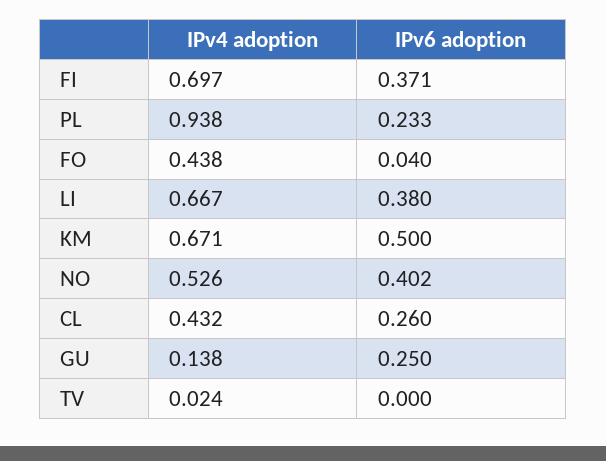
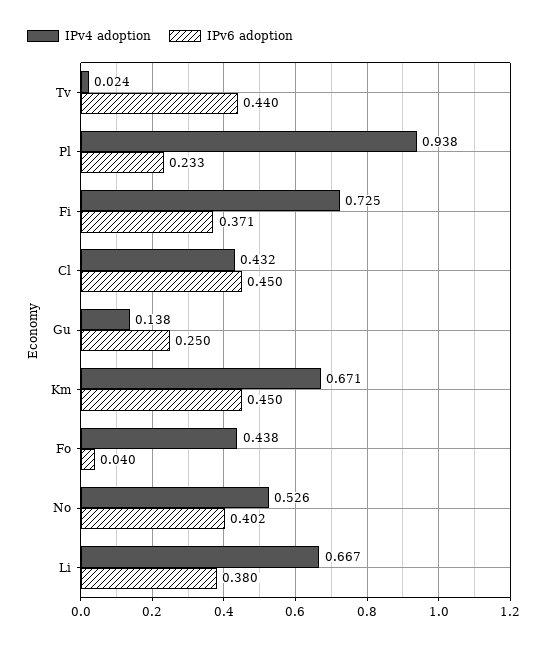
  {
    "IPv4 adoption": {
-     "FI": 0.697,
+     "FI": 0.725,
      "PL": 0.938,
      "FO": 0.438,
      "LI": 0.667,
      "KM": 0.671,
      "NO": 0.526,
      "CL": 0.432,
      "GU": 0.138,
      "TV": 0.024
    },
    "IPv6 adoption": {
      "FI": 0.371,
      "PL": 0.233,
      "FO": 0.04,
      "LI": 0.38,
-     "KM": 0.5,
+     "KM": 0.45,
      "NO": 0.402,
-     "CL": 0.26,
+     "CL": 0.45,
      "GU": 0.25,
-     "TV": 0
+     "TV": 0.44
    }
  }

